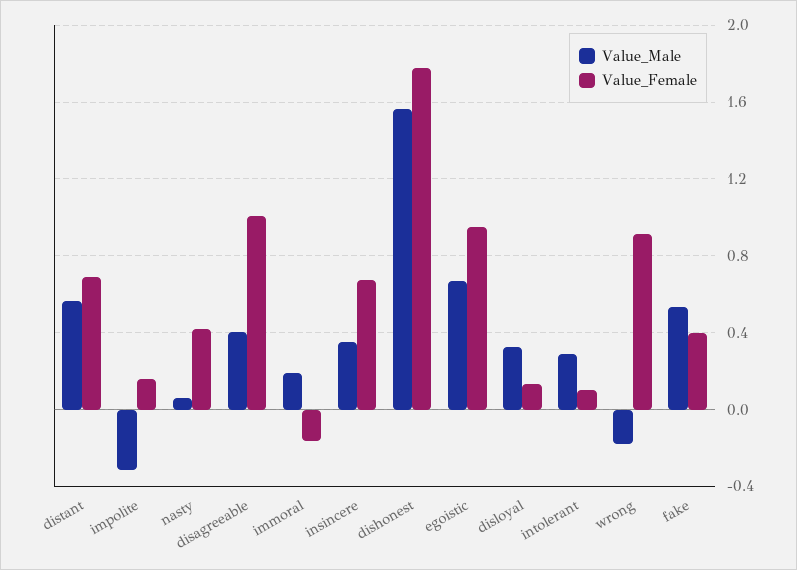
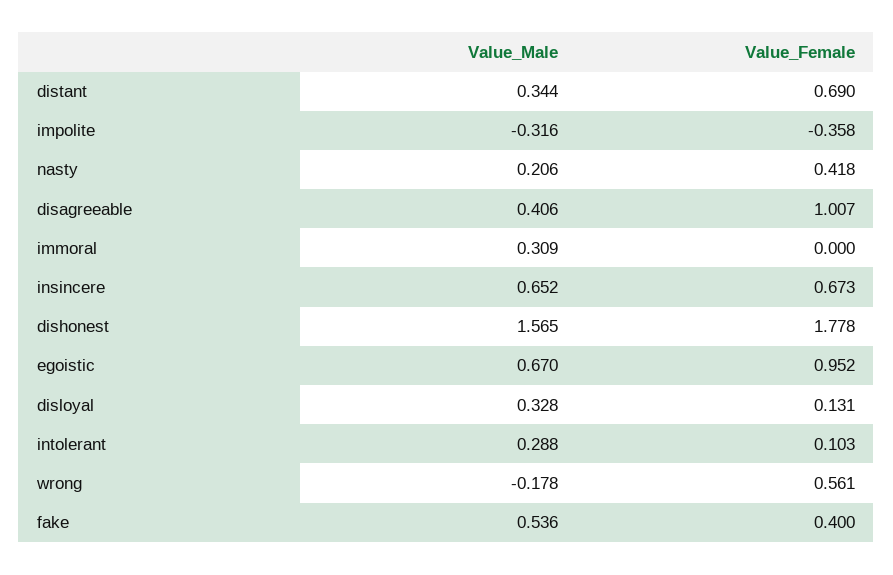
  {
    "Value_Male": {
-     "distant": 0.55,
+     "distant": 0.344,
      "impolite": -0.316,
-     "nasty": 0.05,
+     "nasty": 0.206,
      "disagreeable": 0.406,
-     "immoral": 0.2,
+     "immoral": 0.309,
-     "insincere": 0.35,
+     "insincere": 0.652,
      "dishonest": 1.565,
      "egoistic": 0.67,
      "disloyal": 0.328,
      "intolerant": 0.288,
      "wrong": -0.178,
      "fake": 0.536
    },
    "Value_Female": {
      "distant": 0.69,
-     "impolite": 0.15,
+     "impolite": -0.358,
      "nasty": 0.418,
      "disagreeable": 1.007,
-     "immoral": -0.15,
+     "immoral": 0,
      "insincere": 0.673,
      "dishonest": 1.778,
      "egoistic": 0.952,
      "disloyal": 0.131,
      "intolerant": 0.103,
-     "wrong": 0.9,
+     "wrong": 0.561,
      "fake": 0.4
    }
  }

